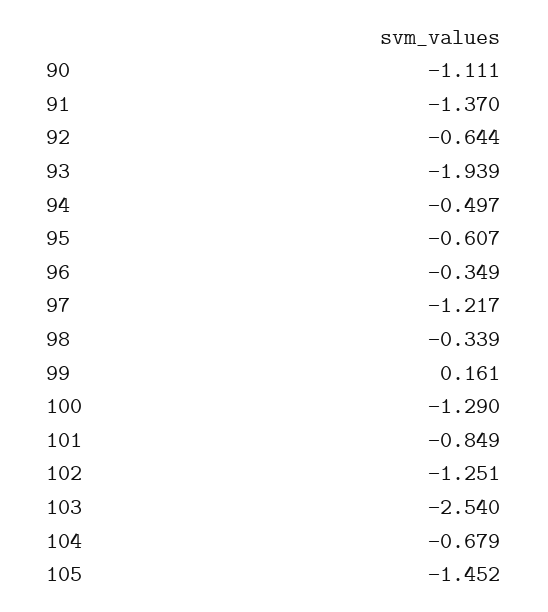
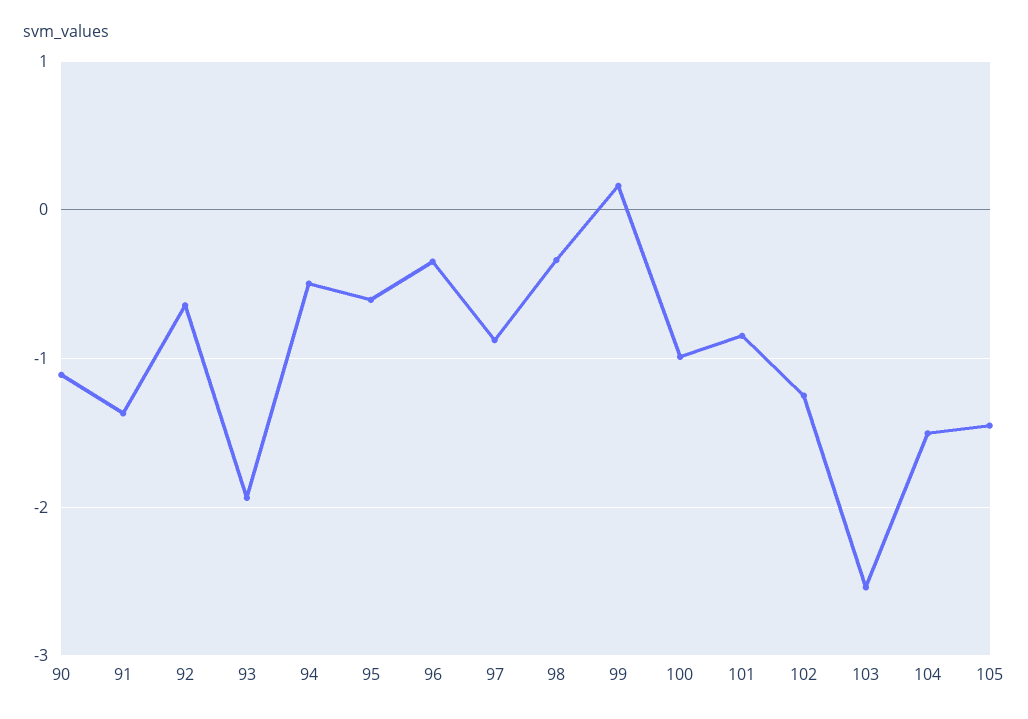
  {
    "90": -1.111,
    "91": -1.37,
    "92": -0.644,
    "93": -1.939,
    "94": -0.497,
    "95": -0.607,
    "96": -0.349,
-   "97": -1.217,
+   "97": -0.9,
    "98": -0.339,
    "99": 0.161,
-   "100": -1.29,
+   "100": -1,
    "101": -0.849,
    "102": -1.251,
    "103": -2.54,
-   "104": -0.679,
+   "104": -1.5,
    "105": -1.452
  }

